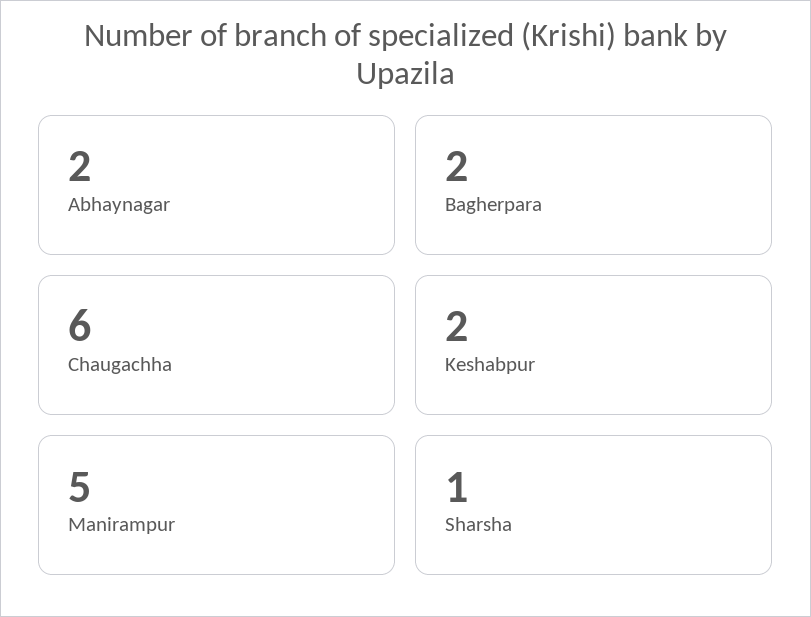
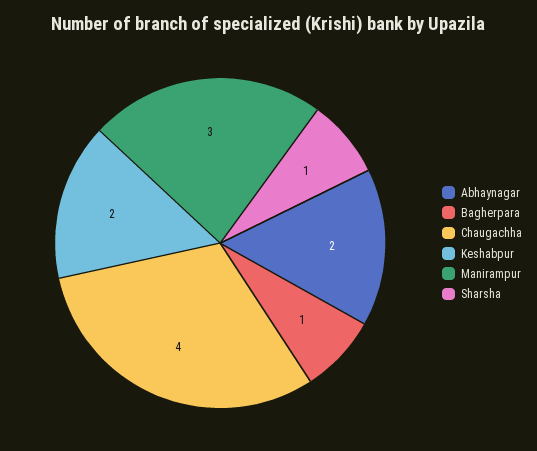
  {
    "Abhaynagar": 2,
-   "Bagherpara": 2,
+   "Bagherpara": 1,
-   "Chaugachha": 6,
+   "Chaugachha": 4,
    "Keshabpur": 2,
-   "Manirampur": 5,
+   "Manirampur": 3,
    "Sharsha": 1
  }

